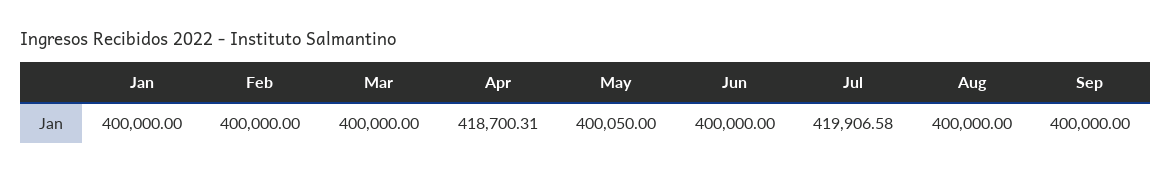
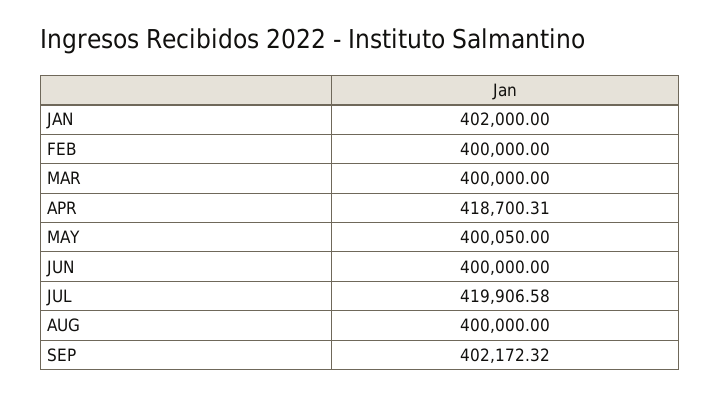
  {
-   "Jan": 400000,
+   "Jan": 402000,
    "Feb": 400000,
    "Mar": 400000,
    "Apr": 418700.31,
    "May": 400050,
    "Jun": 400000,
    "Jul": 419906.58,
    "Aug": 400000,
-   "Sep": 400000
+   "Sep": 402172.32
  }

